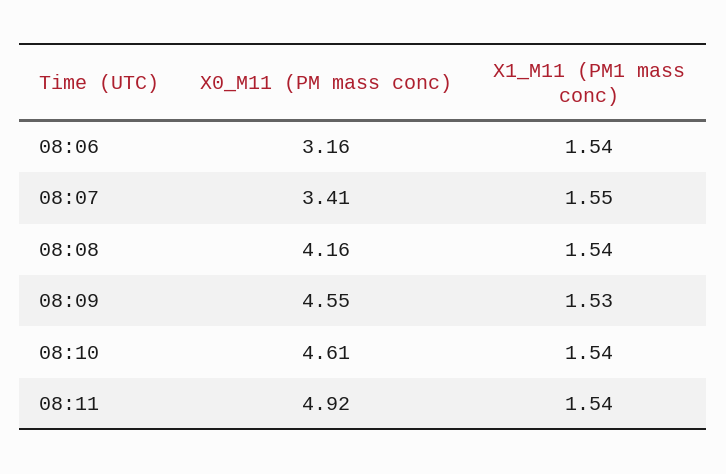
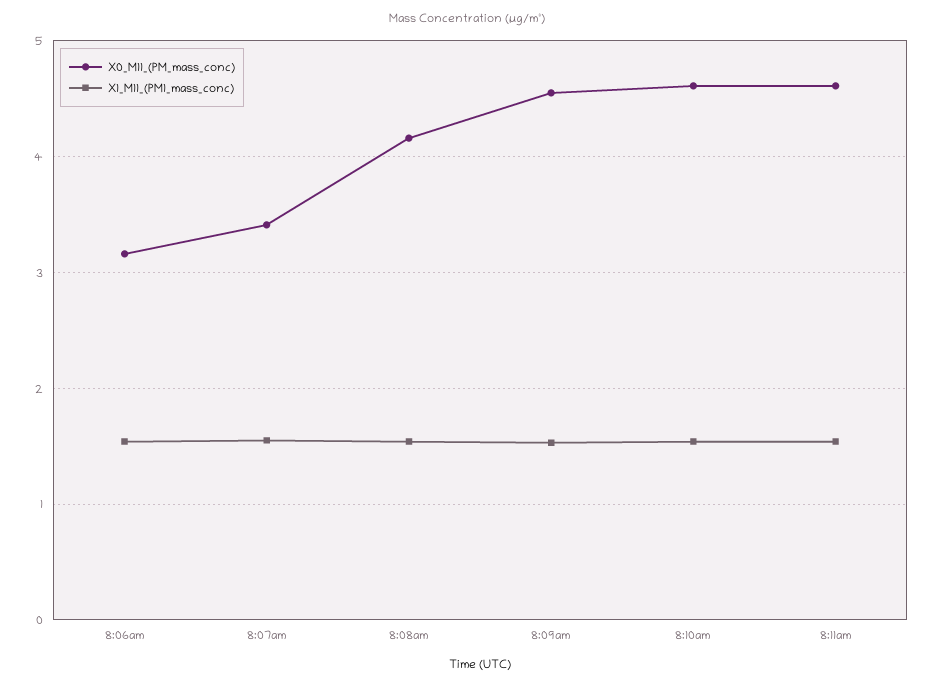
  {
    "X0_M11 (PM mass conc)": {
      "08:06": 3.16,
      "08:07": 3.41,
      "08:08": 4.16,
      "08:09": 4.55,
      "08:10": 4.61,
-     "08:11": 4.92
+     "08:11": 4.6
    },
    "X1_M11 (PM1 mass conc)": {
      "08:06": 1.54,
      "08:07": 1.55,
      "08:08": 1.54,
      "08:09": 1.53,
      "08:10": 1.54,
      "08:11": 1.54
    }
  }

